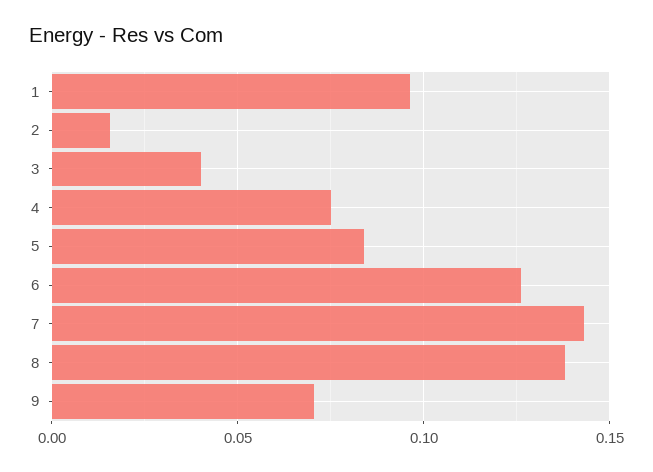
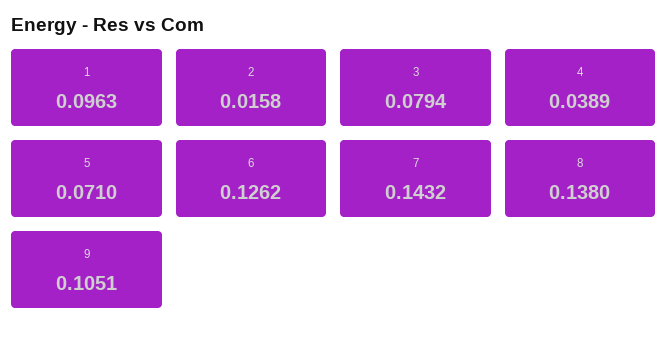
  {
    "1": 0.0963,
    "2": 0.0158,
-   "3": 0.04,
+   "3": 0.0794,
-   "4": 0.075,
+   "4": 0.0389,
-   "5": 0.085,
+   "5": 0.071,
    "6": 0.1262,
    "7": 0.1432,
    "8": 0.138,
-   "9": 0.07
+   "9": 0.1051
  }

